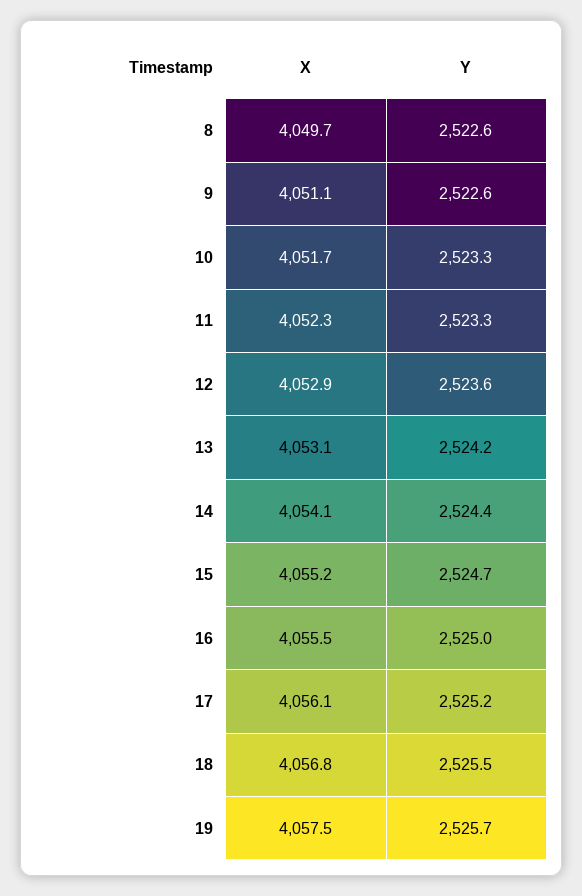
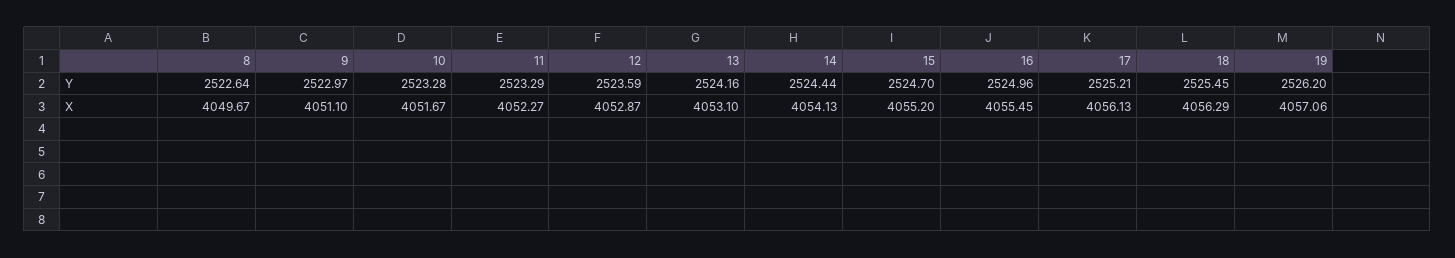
  {
    "X": {
      "8": 4049.67,
      "9": 4051.1,
      "10": 4051.67,
      "11": 4052.27,
      "12": 4052.87,
      "13": 4053.1,
      "14": 4054.13,
      "15": 4055.2,
      "16": 4055.45,
      "17": 4056.13,
-     "18": 4056.8,
+     "18": 4056.29,
-     "19": 4057.5
+     "19": 4057.06
    },
    "Y": {
      "8": 2522.64,
-     "9": 2522.6,
+     "9": 2522.97,
      "10": 2523.28,
      "11": 2523.29,
      "12": 2523.59,
      "13": 2524.16,
      "14": 2524.44,
      "15": 2524.7,
      "16": 2524.96,
      "17": 2525.21,
      "18": 2525.45,
-     "19": 2525.7
+     "19": 2526.2
    }
  }

